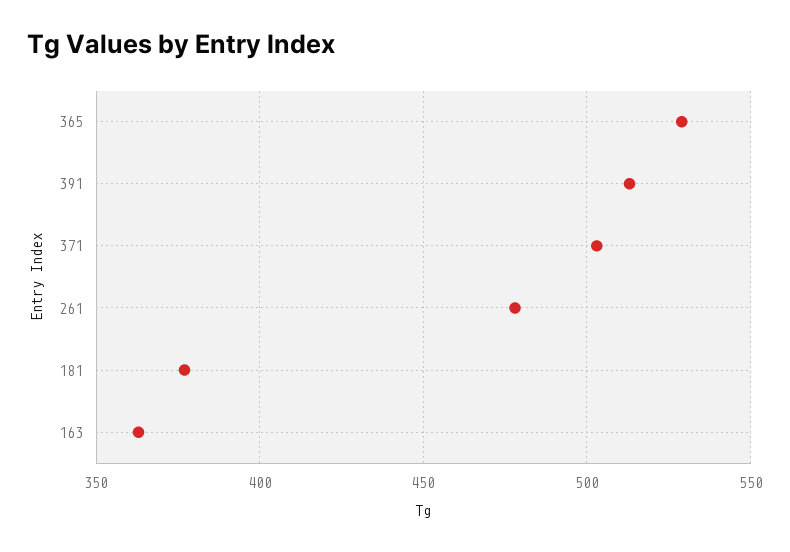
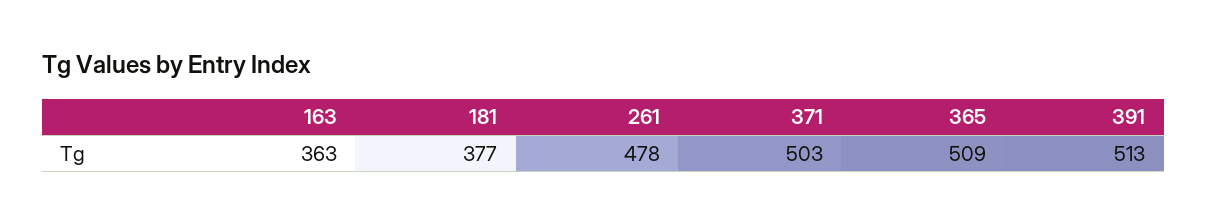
  {
-   "365": 530,
+   "365": 509,
    "391": 513,
    "371": 503,
    "261": 478,
    "181": 377,
    "163": 363
  }

